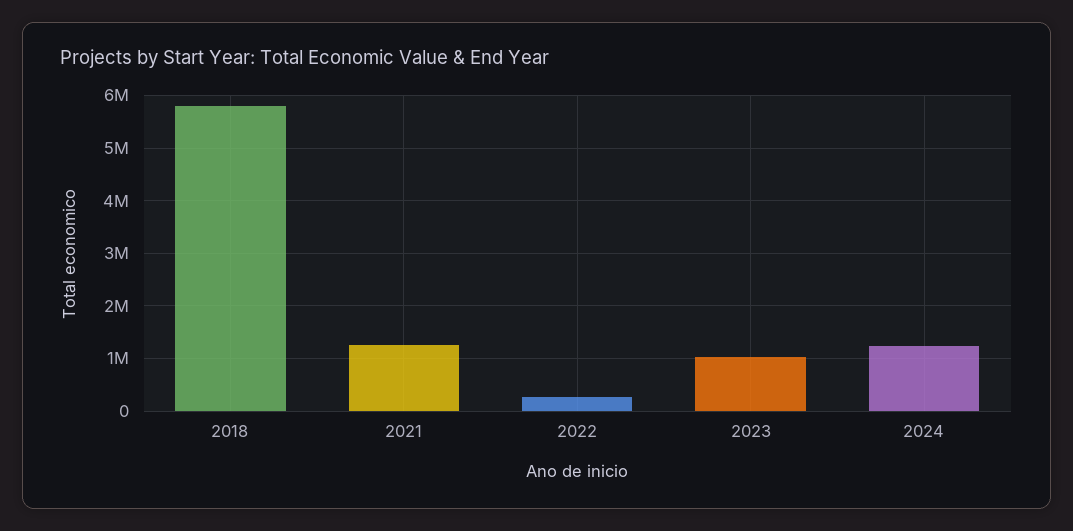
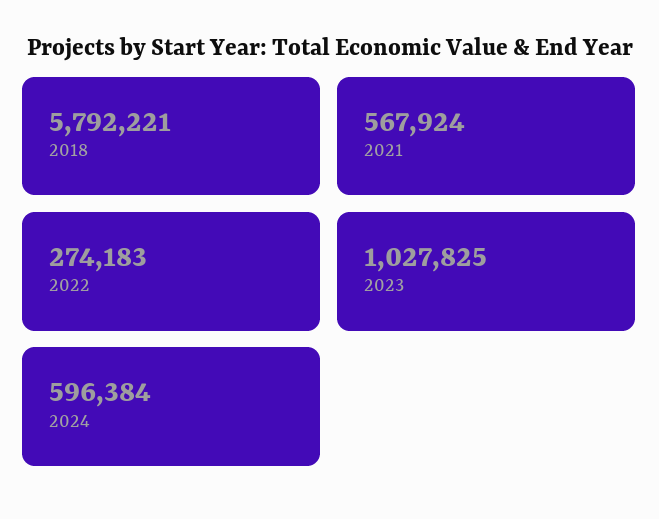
  {
    "2018": 5792221,
-   "2021": 1200000,
+   "2021": 567924,
    "2022": 274183,
    "2023": 1027825,
-   "2024": 1200000
+   "2024": 596384
  }

